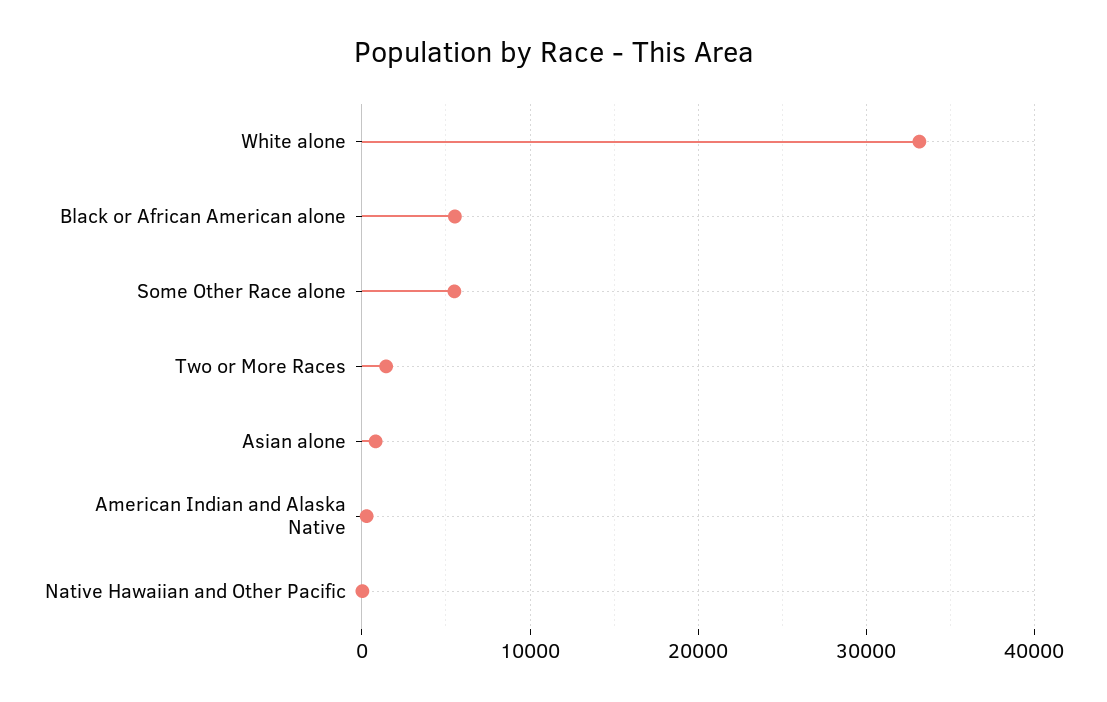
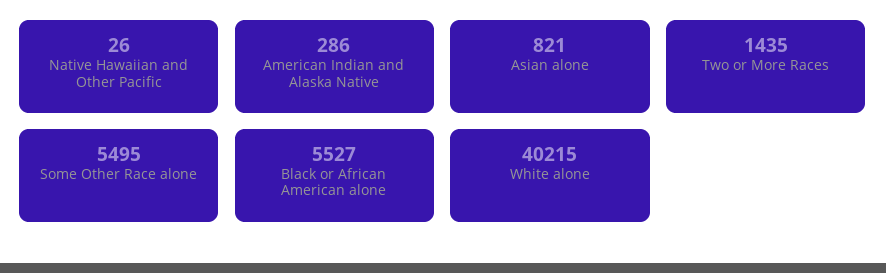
  {
-   "White alone": 33000,
+   "White alone": 40215,
    "Black or African American alone": 5527,
    "Some Other Race alone": 5495,
    "Two or More Races": 1435,
    "Asian alone": 821,
    "American Indian and Alaska Native": 286,
    "Native Hawaiian and Other Pacific": 26
  }

